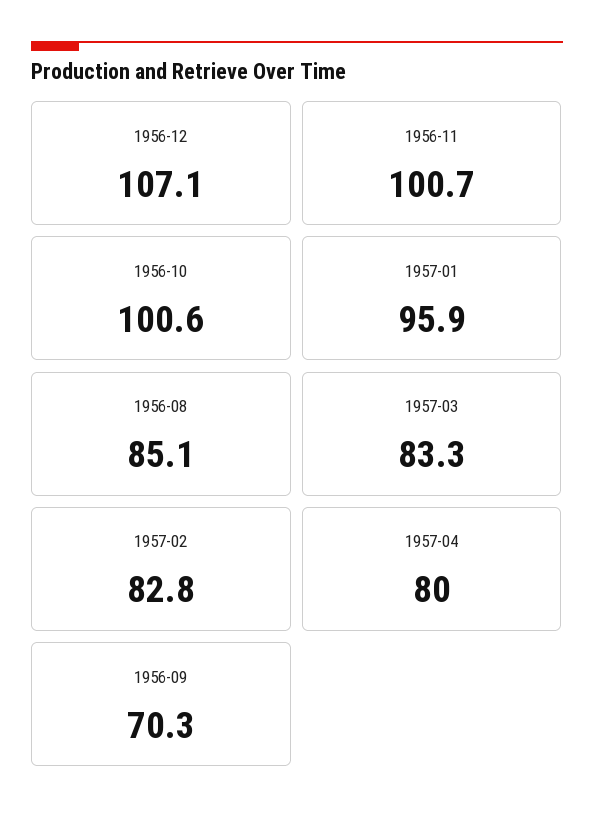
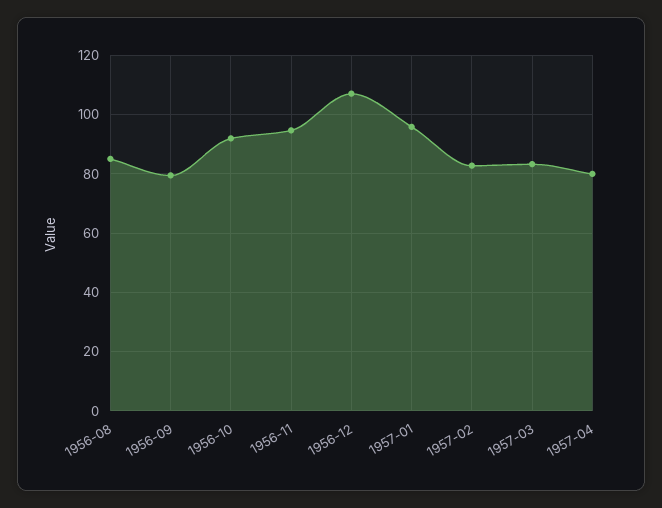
  {
    "1956-12": 107.1,
-   "1956-11": 100.7,
+   "1956-11": 95,
-   "1956-10": 100.6,
+   "1956-10": 92.5,
    "1957-01": 95.9,
    "1956-08": 85.1,
    "1957-03": 83.3,
    "1957-02": 82.8,
    "1957-04": 80,
-   "1956-09": 70.3
+   "1956-09": 80
  }

